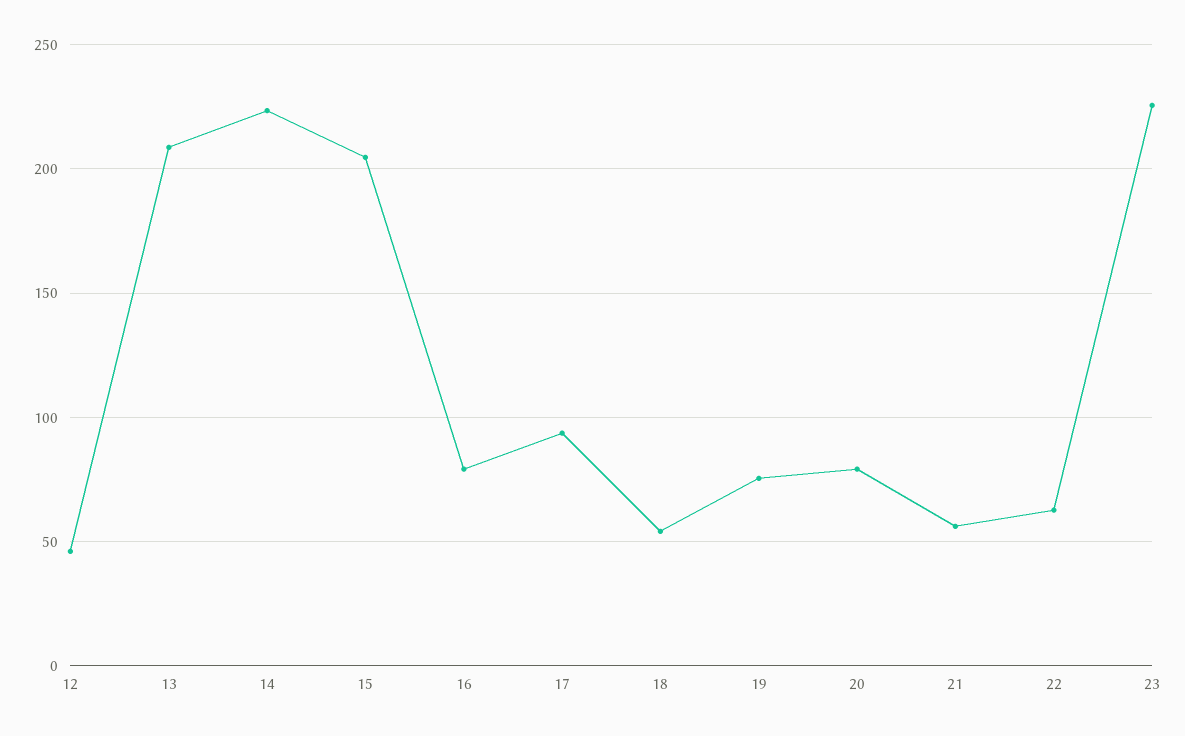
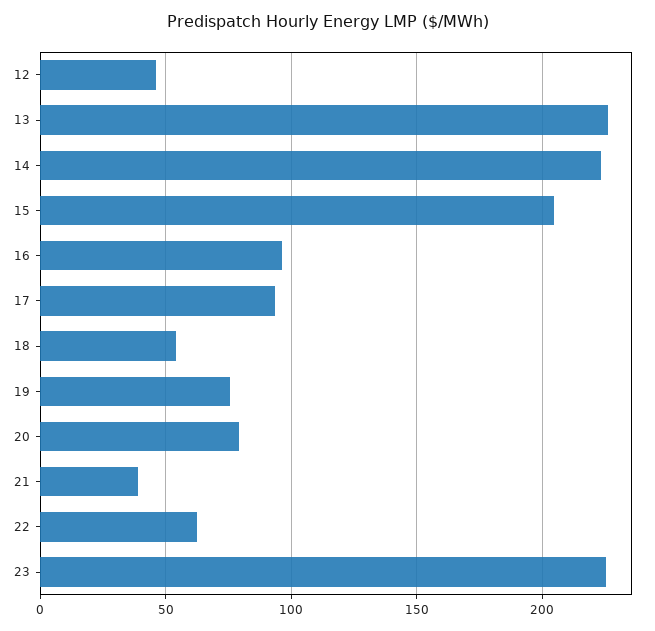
  {
    "12": 45,
-   "13": 210,
+   "13": 225,
    "14": 225,
    "15": 205,
-   "16": 80,
+   "16": 95,
    "17": 95,
    "18": 55,
    "19": 75,
    "20": 80,
-   "21": 55,
+   "21": 40,
    "22": 65,
    "23": 225
  }

